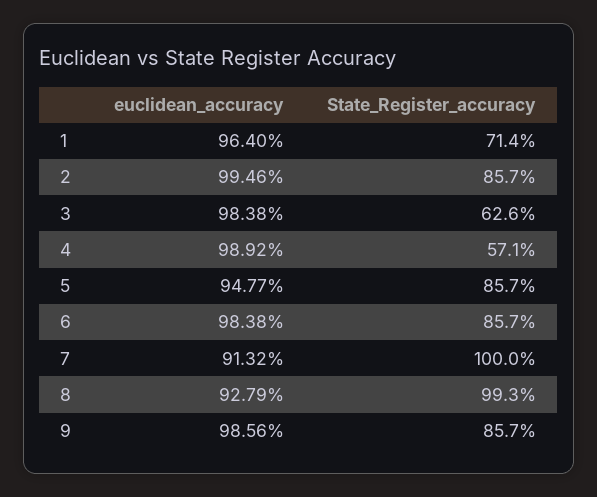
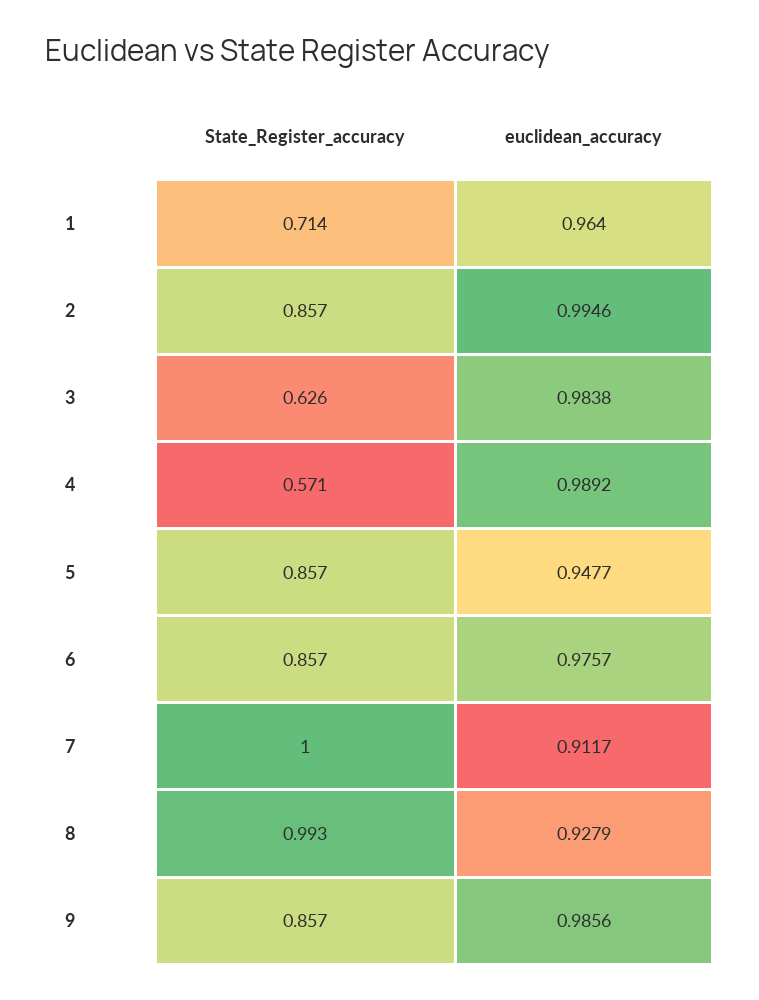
  {
    "euclidean_accuracy": {
      "1": 0.964,
      "2": 0.9946,
      "3": 0.9838,
      "4": 0.9892,
      "5": 0.9477,
-     "6": 0.9838,
+     "6": 0.9757,
-     "7": 0.9132,
+     "7": 0.9117,
      "8": 0.9279,
      "9": 0.9856
    },
    "State_Register_accuracy": {
      "1": 0.714,
      "2": 0.857,
      "3": 0.626,
      "4": 0.571,
      "5": 0.857,
      "6": 0.857,
      "7": 1,
      "8": 0.993,
      "9": 0.857
    }
  }

